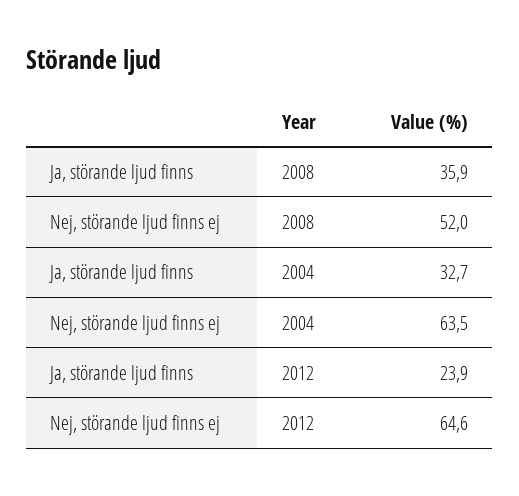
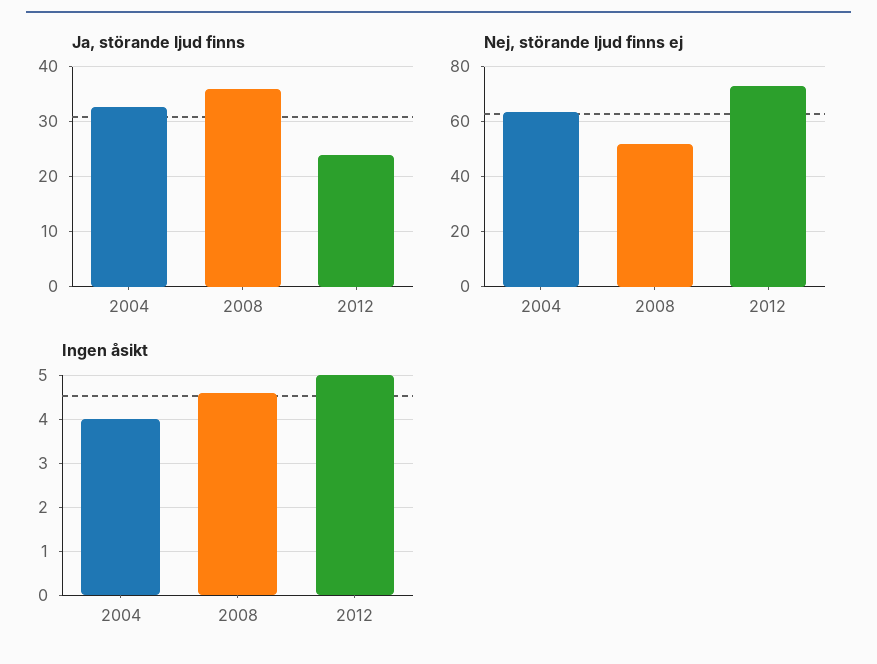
  {
    "Ja, störande ljud finns": {
      "2008": 35.9,
      "2004": 32.7,
      "2012": 23.9
    },
    "Nej, störande ljud finns ej": {
      "2008": 52,
      "2004": 63.5,
-     "2012": 64.6
+     "2012": 72.5
-   }
+   },
+   "Ingen åsikt": {
+     "2004": 4,
+     "2008": 4.5,
+     "2012": 5
+   }
  }

